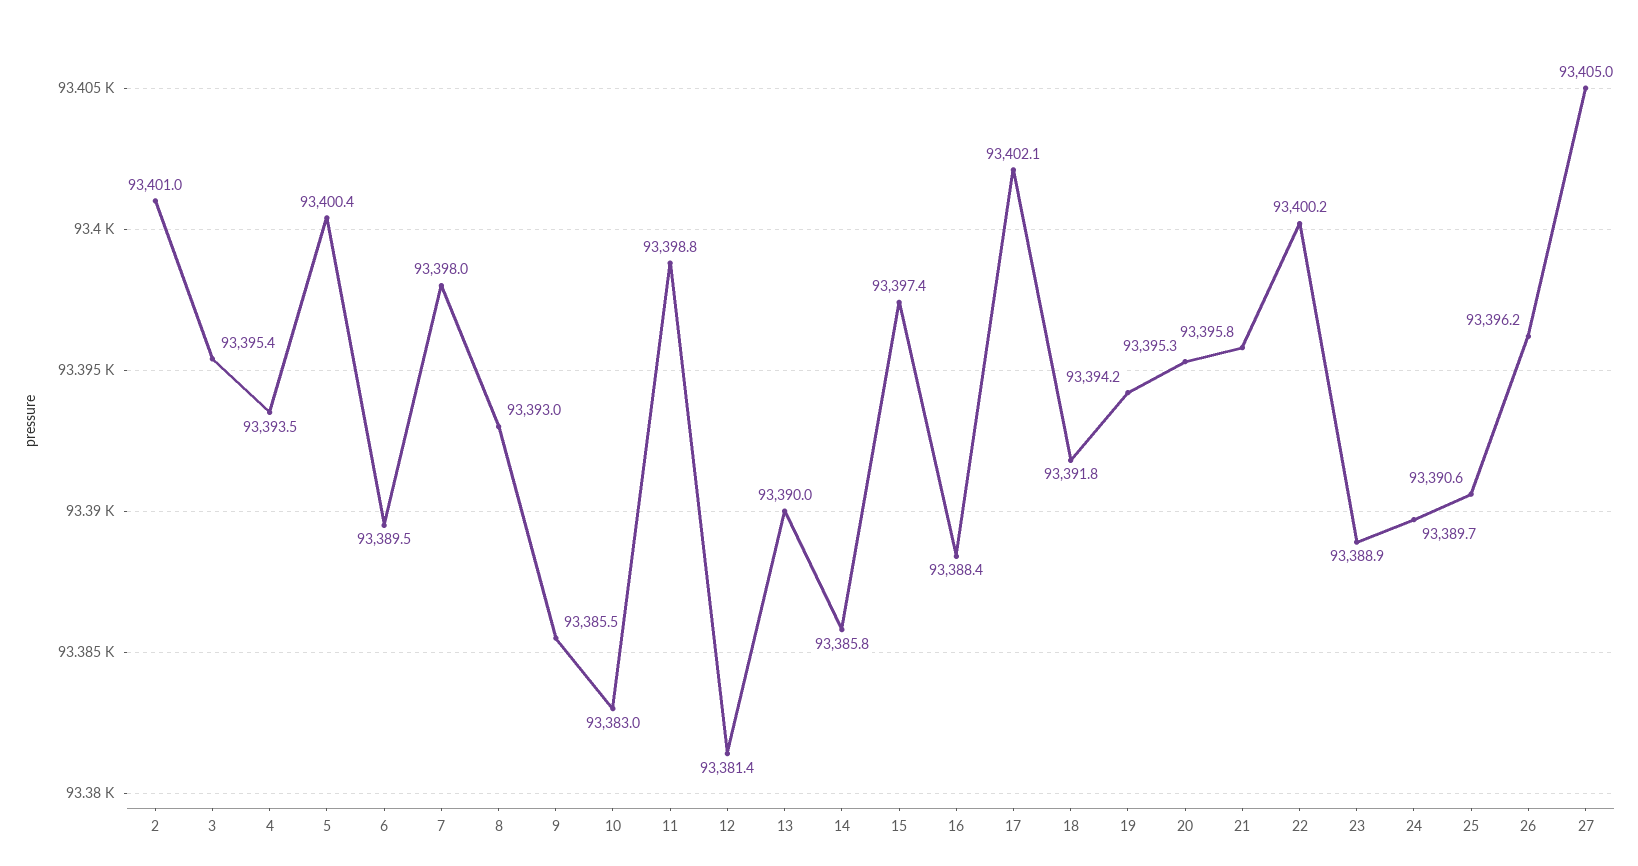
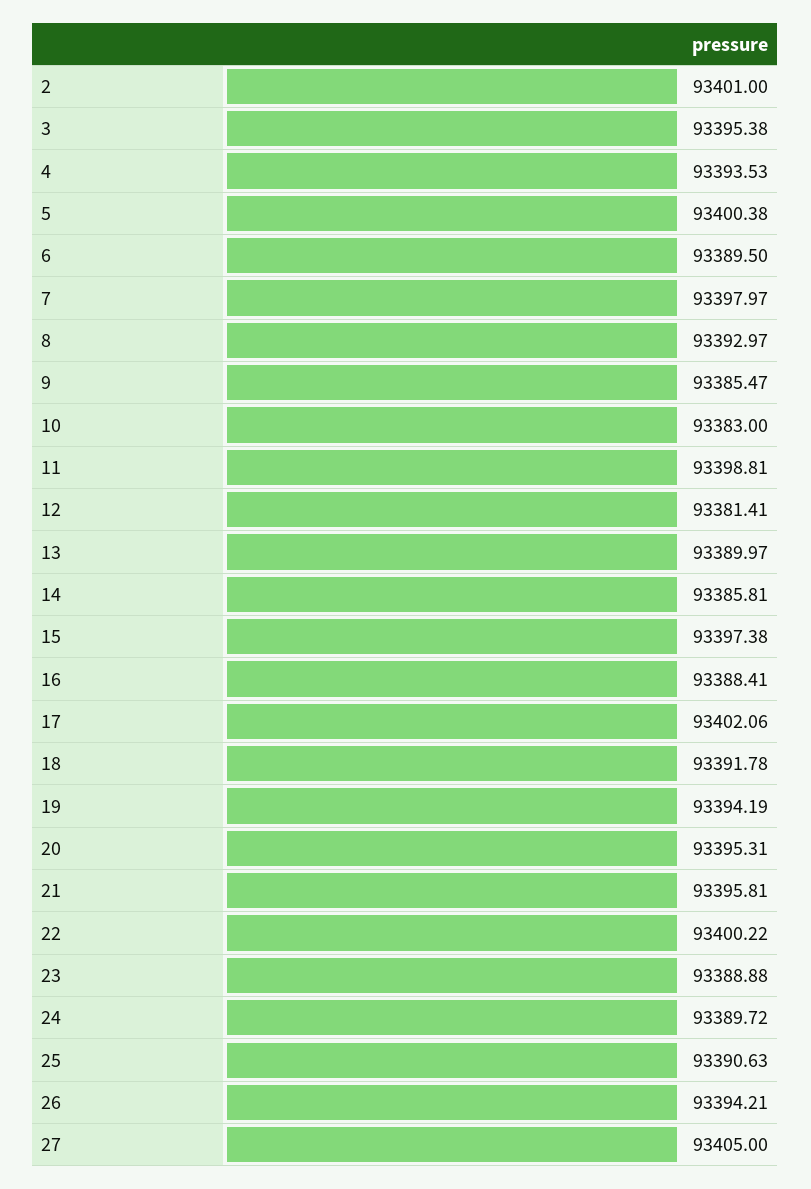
  {
    "2": 93401,
    "3": 93395.38,
    "4": 93393.53,
    "5": 93400.38,
    "6": 93389.5,
    "7": 93397.97,
    "8": 93392.97,
    "9": 93385.47,
    "10": 93383,
    "11": 93398.81,
    "12": 93381.41,
    "13": 93389.97,
    "14": 93385.81,
    "15": 93397.38,
    "16": 93388.41,
    "17": 93402.06,
    "18": 93391.78,
    "19": 93394.19,
    "20": 93395.31,
    "21": 93395.81,
    "22": 93400.22,
    "23": 93388.88,
    "24": 93389.72,
    "25": 93390.63,
-   "26": 93396.2,
+   "26": 93394.21,
    "27": 93405
  }

